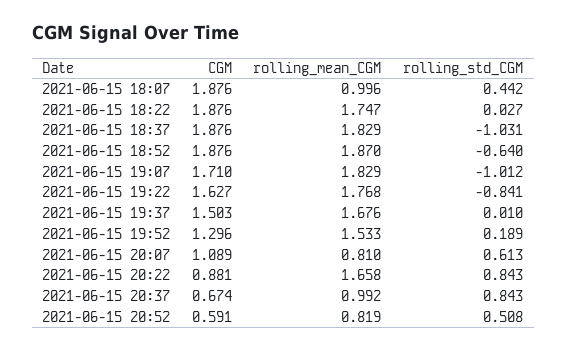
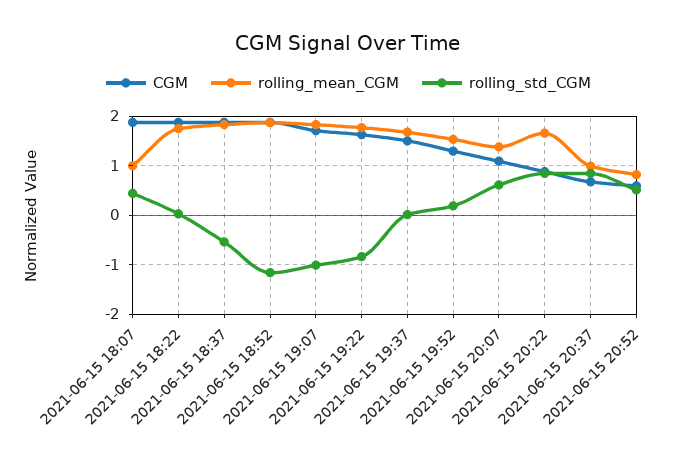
  {
    "CGM": {
      "2021-06-15 18:07": 1.876,
      "2021-06-15 18:22": 1.876,
      "2021-06-15 18:37": 1.876,
      "2021-06-15 18:52": 1.876,
      "2021-06-15 19:07": 1.71,
      "2021-06-15 19:22": 1.627,
      "2021-06-15 19:37": 1.503,
      "2021-06-15 19:52": 1.296,
      "2021-06-15 20:07": 1.089,
      "2021-06-15 20:22": 0.881,
      "2021-06-15 20:37": 0.674,
      "2021-06-15 20:52": 0.591
    },
    "rolling_mean_CGM": {
      "2021-06-15 18:07": 0.996,
      "2021-06-15 18:22": 1.747,
      "2021-06-15 18:37": 1.829,
      "2021-06-15 18:52": 1.87,
      "2021-06-15 19:07": 1.829,
      "2021-06-15 19:22": 1.768,
      "2021-06-15 19:37": 1.676,
      "2021-06-15 19:52": 1.533,
-     "2021-06-15 20:07": 0.81,
+     "2021-06-15 20:07": 1.4,
      "2021-06-15 20:22": 1.658,
      "2021-06-15 20:37": 0.992,
      "2021-06-15 20:52": 0.819
    },
    "rolling_std_CGM": {
      "2021-06-15 18:07": 0.442,
      "2021-06-15 18:22": 0.027,
-     "2021-06-15 18:37": -1.031,
+     "2021-06-15 18:37": -0.6,
-     "2021-06-15 18:52": -0.64,
+     "2021-06-15 18:52": -1.2,
      "2021-06-15 19:07": -1.012,
      "2021-06-15 19:22": -0.841,
      "2021-06-15 19:37": 0.01,
      "2021-06-15 19:52": 0.189,
      "2021-06-15 20:07": 0.613,
      "2021-06-15 20:22": 0.843,
      "2021-06-15 20:37": 0.843,
      "2021-06-15 20:52": 0.508
    }
  }

